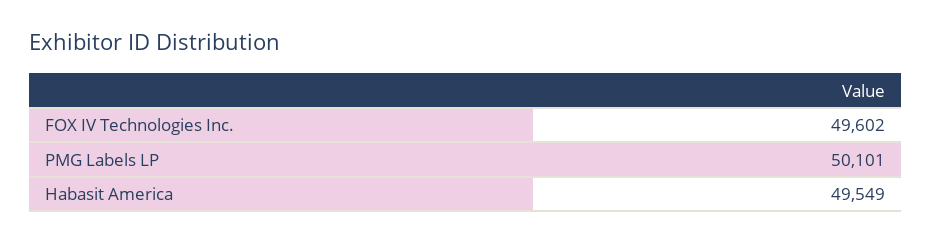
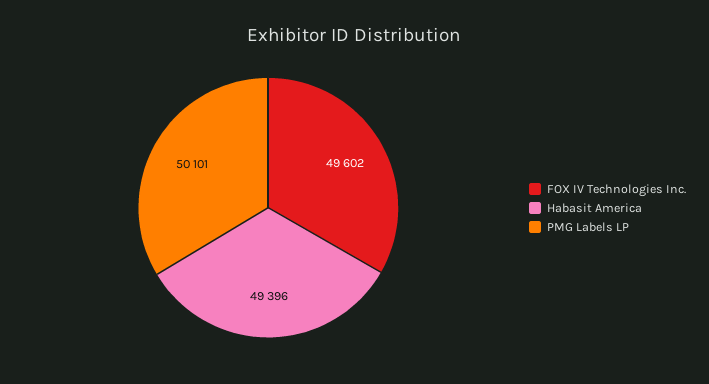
  {
    "FOX IV Technologies Inc.": 49602,
    "PMG Labels LP": 50101,
-   "Habasit America": 49549
+   "Habasit America": 49396
  }

